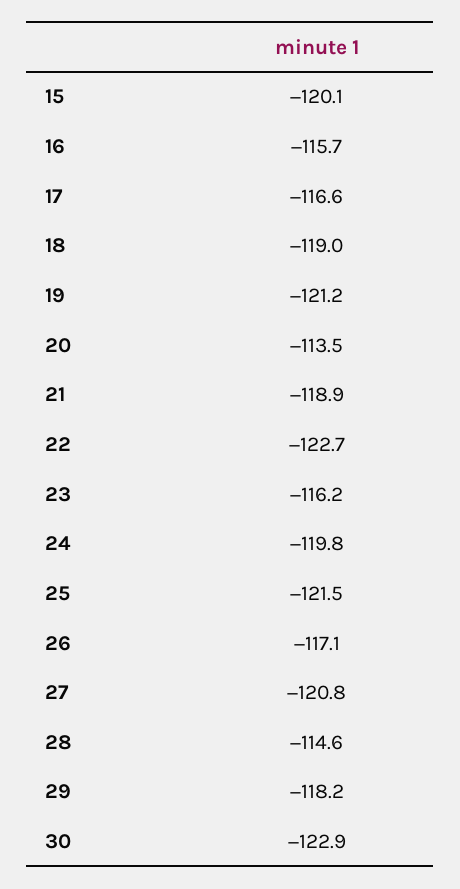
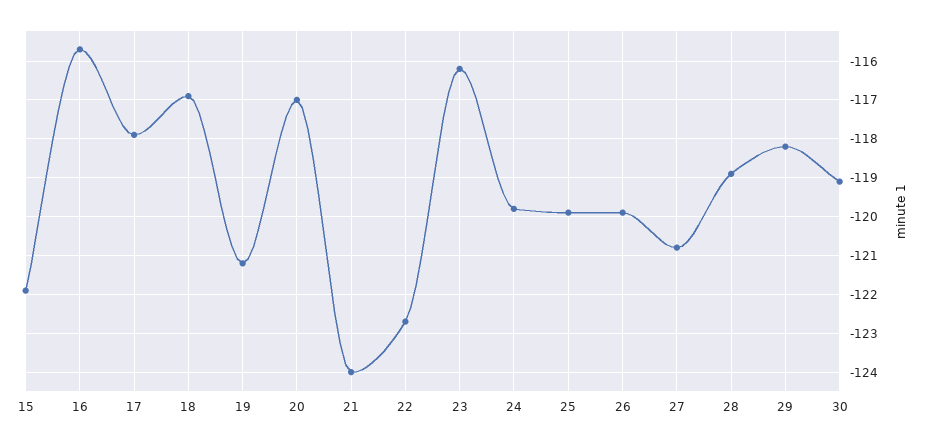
  {
-   "15": -120.1,
+   "15": -122,
    "16": -115.7,
-   "17": -116.6,
+   "17": -118,
-   "18": -119,
+   "18": -117,
    "19": -121.2,
-   "20": -113.5,
+   "20": -117,
-   "21": -118.9,
+   "21": -124,
    "22": -122.7,
    "23": -116.2,
    "24": -119.8,
-   "25": -121.5,
+   "25": -120,
-   "26": -117.1,
+   "26": -120,
    "27": -120.8,
-   "28": -114.6,
+   "28": -119,
    "29": -118.2,
-   "30": -122.9
+   "30": -119
  }

